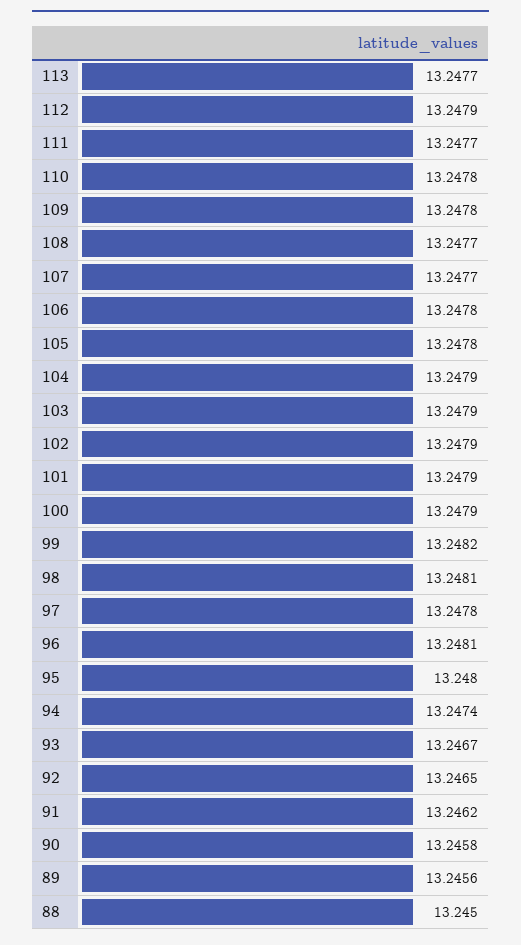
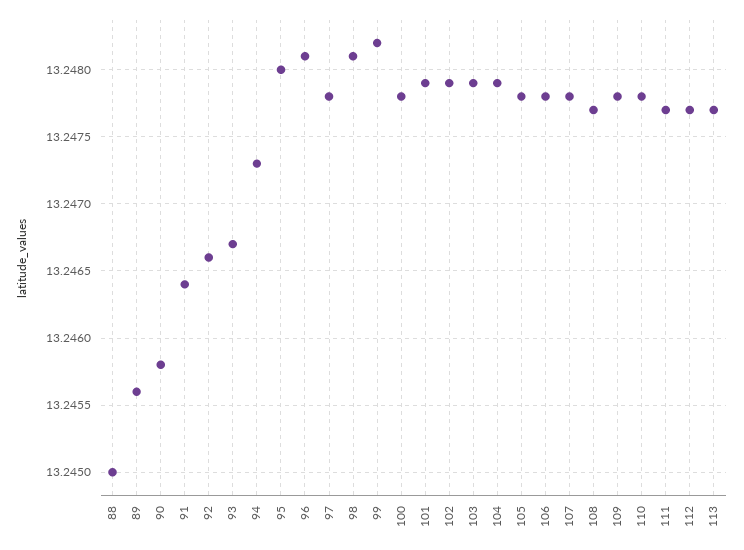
  {
    "113": 13.2477,
-   "112": 13.2479,
+   "112": 13.2477,
    "111": 13.2477,
    "110": 13.2478,
    "109": 13.2478,
    "108": 13.2477,
-   "107": 13.2477,
+   "107": 13.2478,
    "106": 13.2478,
    "105": 13.2478,
    "104": 13.2479,
    "103": 13.2479,
    "102": 13.2479,
    "101": 13.2479,
-   "100": 13.2479,
+   "100": 13.2478,
    "99": 13.2482,
    "98": 13.2481,
    "97": 13.2478,
    "96": 13.2481,
    "95": 13.248,
-   "94": 13.2474,
+   "94": 13.2473,
    "93": 13.2467,
-   "92": 13.2465,
+   "92": 13.2466,
-   "91": 13.2462,
+   "91": 13.2464,
    "90": 13.2458,
    "89": 13.2456,
    "88": 13.245
  }

